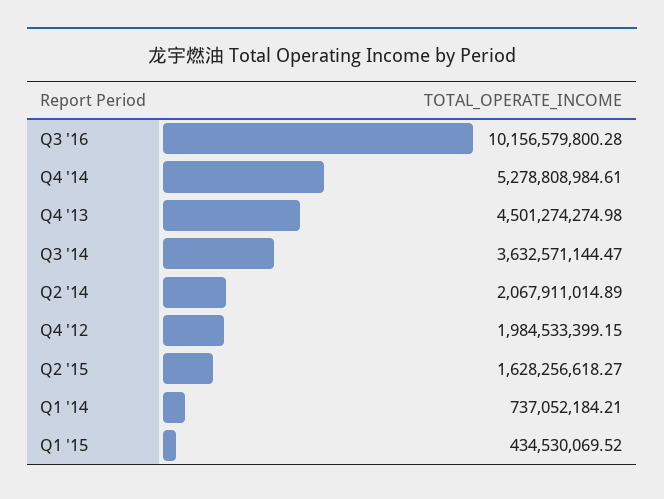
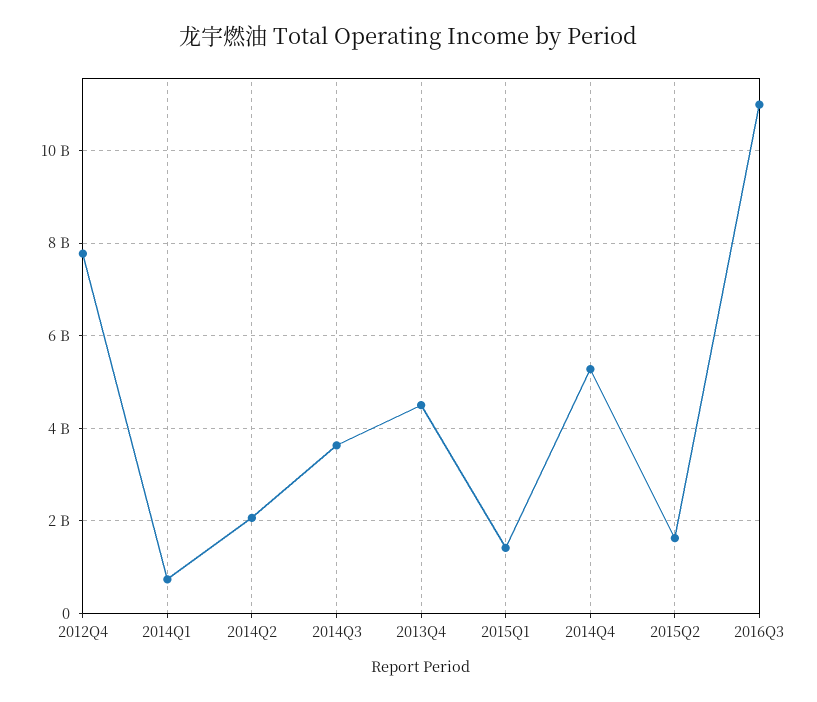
  {
-   "Q3 '16": 10156579800.28,
+   "Q3 '16": 11000000000,
    "Q4 '14": 5278808984.61,
    "Q4 '13": 4501274274.98,
    "Q3 '14": 3632571144.47,
    "Q2 '14": 2067911014.89,
-   "Q4 '12": 1984533399.15,
+   "Q4 '12": 7800000000,
    "Q2 '15": 1628256618.27,
    "Q1 '14": 737052184.21,
-   "Q1 '15": 434530069.52
+   "Q1 '15": 1400000000
  }

